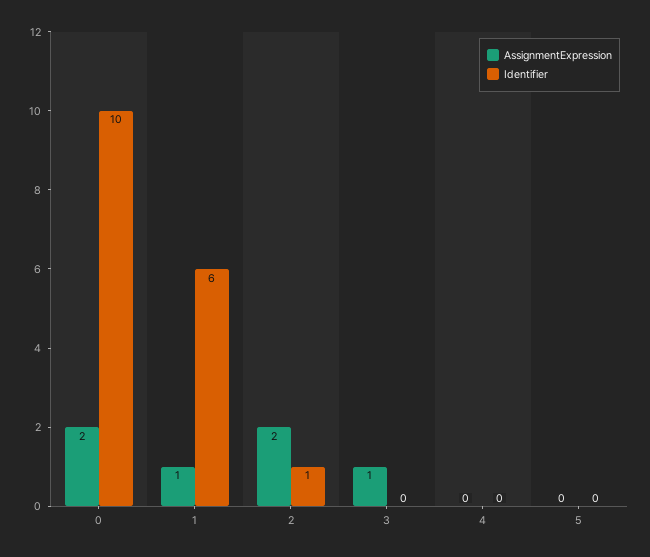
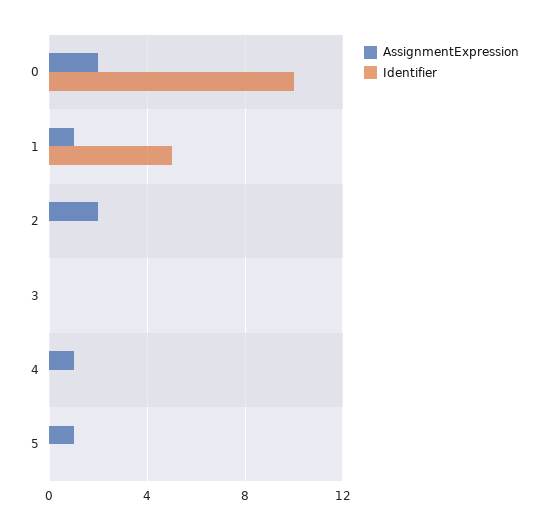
  {
    "AssignmentExpression": {
      "0": 2,
      "1": 1,
      "2": 2,
-     "3": 1,
+     "3": 0,
-     "4": 0,
+     "4": 1,
-     "5": 0
+     "5": 1
    },
    "Identifier": {
      "0": 10,
-     "1": 6,
+     "1": 5,
-     "2": 1,
+     "2": 0,
      "3": 0,
      "4": 0,
      "5": 0
    }
  }

